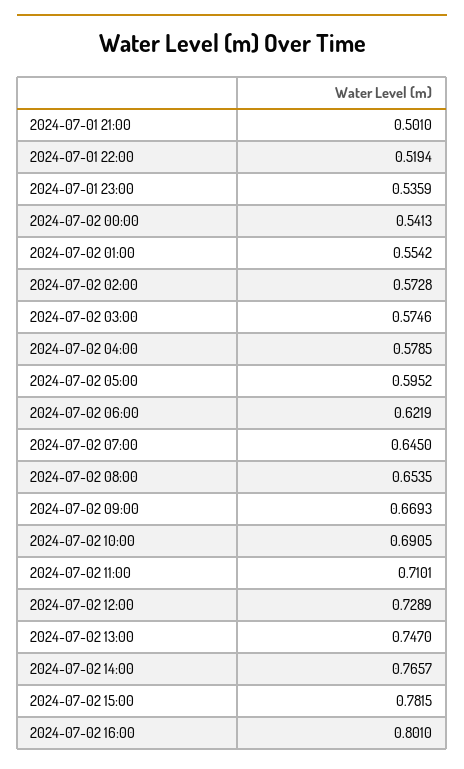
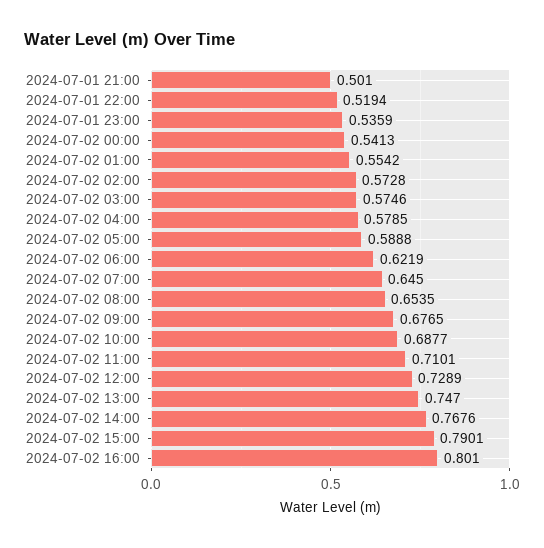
  {
    "2024-07-01 21:00": 0.501,
    "2024-07-01 22:00": 0.5194,
    "2024-07-01 23:00": 0.5359,
    "2024-07-02 00:00": 0.5413,
    "2024-07-02 01:00": 0.5542,
    "2024-07-02 02:00": 0.5728,
    "2024-07-02 03:00": 0.5746,
    "2024-07-02 04:00": 0.5785,
-   "2024-07-02 05:00": 0.5952,
+   "2024-07-02 05:00": 0.5888,
    "2024-07-02 06:00": 0.6219,
    "2024-07-02 07:00": 0.645,
    "2024-07-02 08:00": 0.6535,
-   "2024-07-02 09:00": 0.6693,
+   "2024-07-02 09:00": 0.6765,
-   "2024-07-02 10:00": 0.6905,
+   "2024-07-02 10:00": 0.6877,
    "2024-07-02 11:00": 0.7101,
    "2024-07-02 12:00": 0.7289,
    "2024-07-02 13:00": 0.747,
-   "2024-07-02 14:00": 0.7657,
+   "2024-07-02 14:00": 0.7676,
-   "2024-07-02 15:00": 0.7815,
+   "2024-07-02 15:00": 0.7901,
    "2024-07-02 16:00": 0.801
  }

